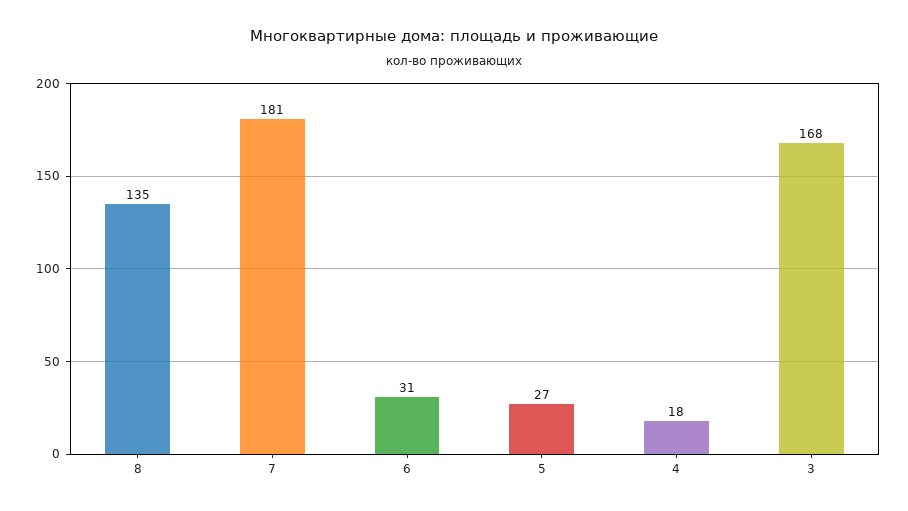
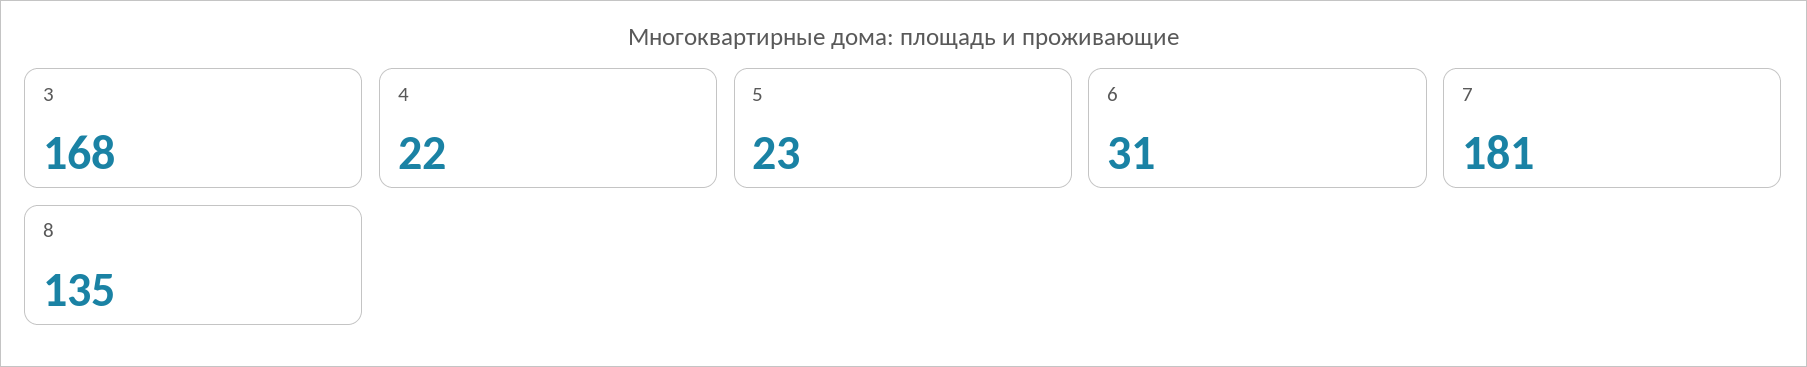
  {
    "8": 135,
    "7": 181,
    "6": 31,
-   "5": 27,
+   "5": 23,
-   "4": 18,
+   "4": 22,
    "3": 168
  }

